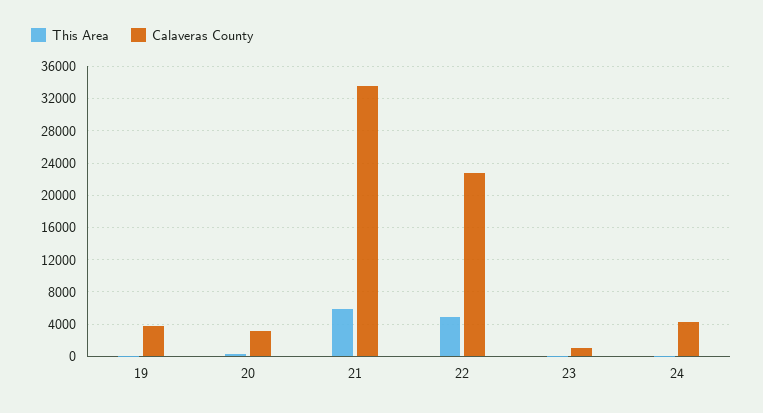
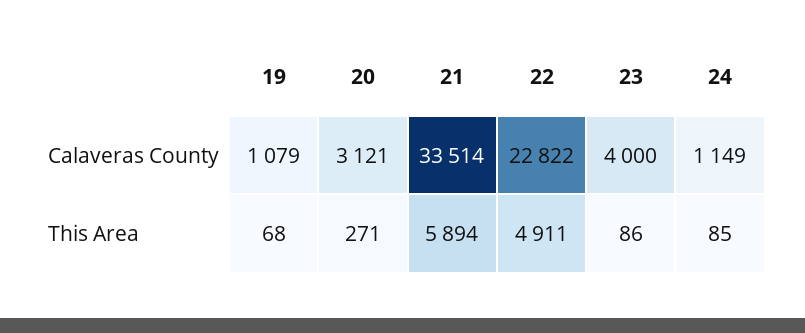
  {
    "This Area": {
      "19": 68,
      "20": 271,
      "21": 5894,
      "22": 4911,
      "23": 86,
      "24": 85
    },
    "Calaveras County": {
-     "19": 4000,
+     "19": 1079,
      "20": 3121,
      "21": 33514,
      "22": 22822,
-     "23": 1000,
+     "23": 4000,
-     "24": 4000
+     "24": 1149
    }
  }

